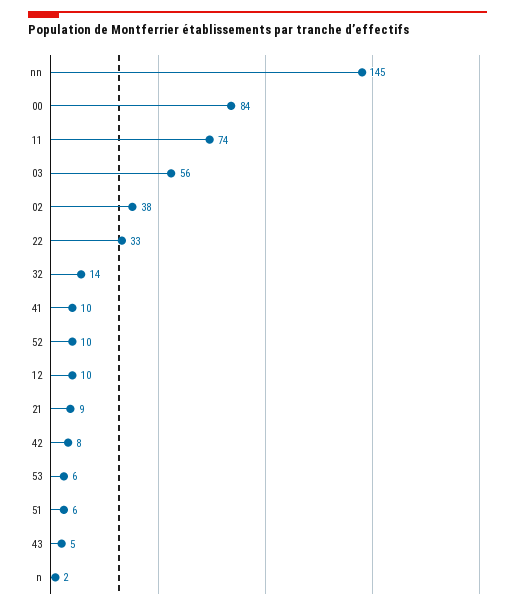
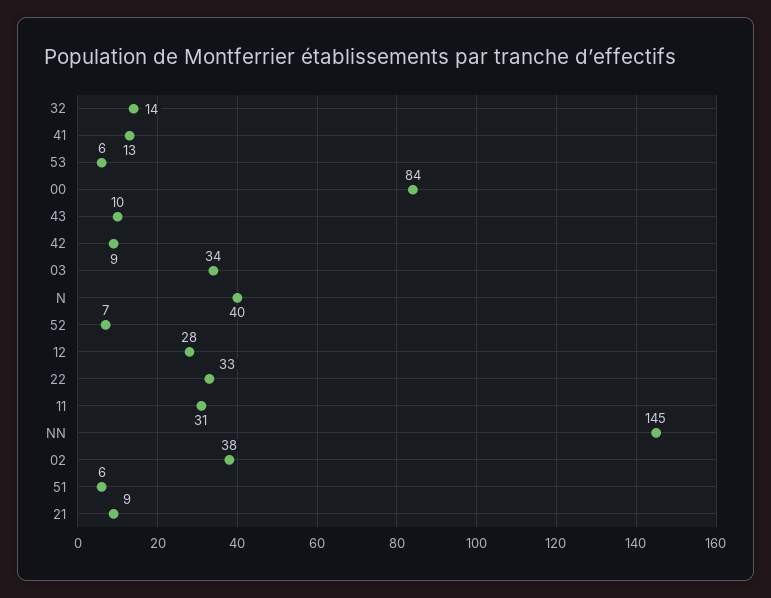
  {
    "nn": 145,
    "00": 84,
-   "11": 74,
+   "11": 31,
-   "03": 56,
+   "03": 34,
    "02": 38,
    "22": 33,
    "32": 14,
-   "41": 10,
+   "41": 13,
-   "52": 10,
+   "52": 7,
-   "12": 10,
+   "12": 28,
    "21": 9,
-   "42": 8,
+   "42": 9,
    "53": 6,
    "51": 6,
-   "43": 5,
+   "43": 10,
-   "n": 2
+   "n": 40
  }

